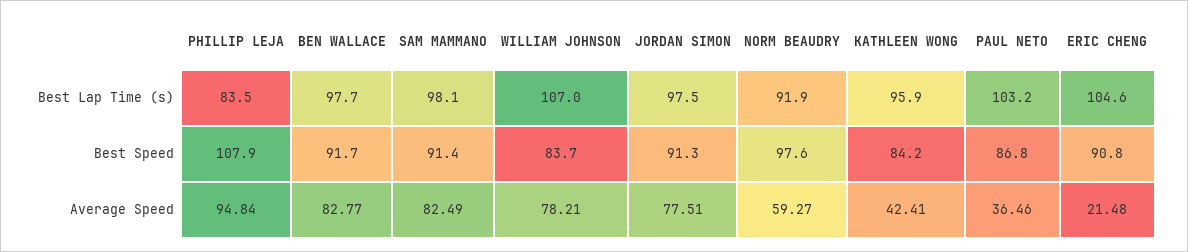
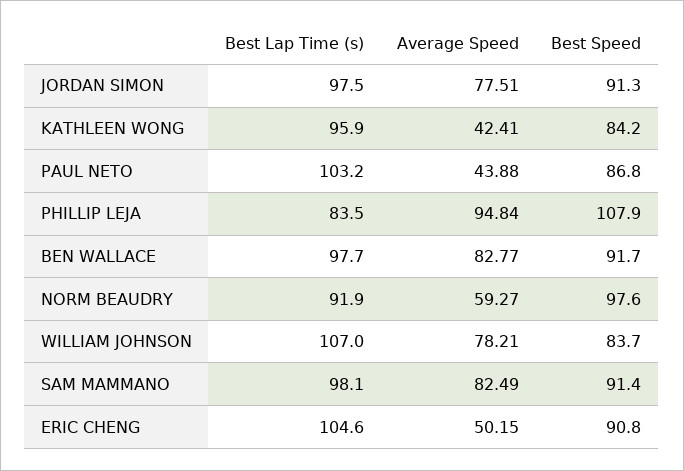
  {
    "PHILLIP LEJA": {
      "Best Lap Time (s)": 83.5,
      "Best Speed": 107.9,
      "Average Speed": 94.84
    },
    "BEN WALLACE": {
      "Best Lap Time (s)": 97.7,
      "Best Speed": 91.7,
      "Average Speed": 82.77
    },
    "SAM MAMMANO": {
      "Best Lap Time (s)": 98.1,
      "Best Speed": 91.4,
      "Average Speed": 82.49
    },
    "WILLIAM JOHNSON": {
      "Best Lap Time (s)": 107,
      "Best Speed": 83.7,
      "Average Speed": 78.21
    },
    "JORDAN SIMON": {
      "Best Lap Time (s)": 97.5,
      "Best Speed": 91.3,
      "Average Speed": 77.51
    },
    "NORM BEAUDRY": {
      "Best Lap Time (s)": 91.9,
      "Best Speed": 97.6,
      "Average Speed": 59.27
    },
    "KATHLEEN WONG": {
      "Best Lap Time (s)": 95.9,
      "Best Speed": 84.2,
      "Average Speed": 42.41
    },
    "PAUL NETO": {
      "Best Lap Time (s)": 103.2,
      "Best Speed": 86.8,
-     "Average Speed": 36.46
+     "Average Speed": 43.88
    },
    "ERIC CHENG": {
      "Best Lap Time (s)": 104.6,
      "Best Speed": 90.8,
-     "Average Speed": 21.48
+     "Average Speed": 50.15
    }
  }

